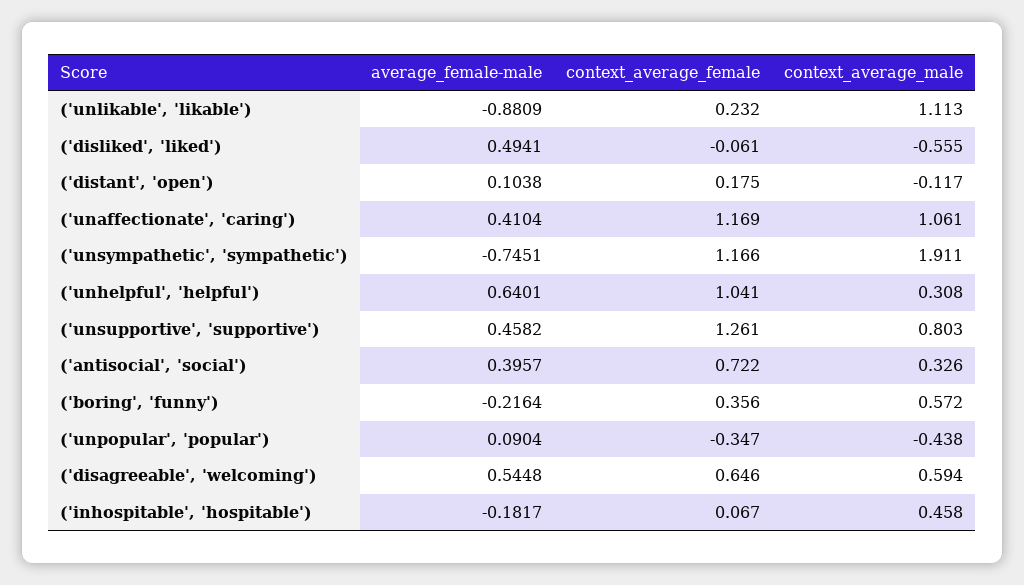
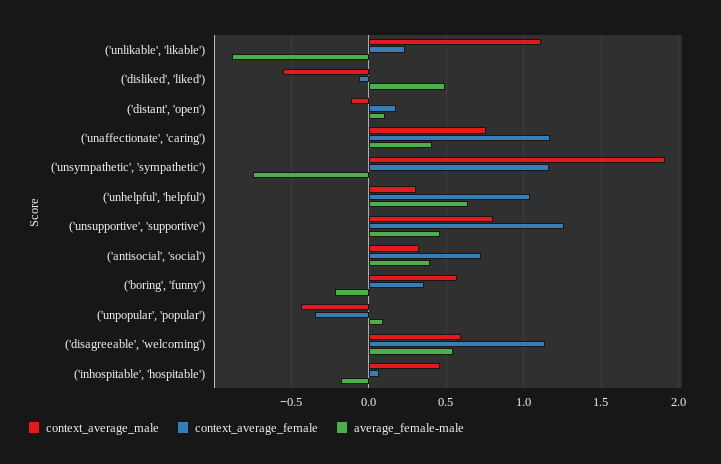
  {
    "average_female-male": {
      "('unlikable', 'likable')": -0.8809,
      "('disliked', 'liked')": 0.4941,
      "('distant', 'open')": 0.1038,
      "('unaffectionate', 'caring')": 0.4104,
      "('unsympathetic', 'sympathetic')": -0.7451,
      "('unhelpful', 'helpful')": 0.6401,
      "('unsupportive', 'supportive')": 0.4582,
      "('antisocial', 'social')": 0.3957,
      "('boring', 'funny')": -0.2164,
      "('unpopular', 'popular')": 0.0904,
      "('disagreeable', 'welcoming')": 0.5448,
      "('inhospitable', 'hospitable')": -0.1817
    },
    "context_average_female": {
      "('unlikable', 'likable')": 0.232,
      "('disliked', 'liked')": -0.061,
      "('distant', 'open')": 0.175,
      "('unaffectionate', 'caring')": 1.169,
      "('unsympathetic', 'sympathetic')": 1.166,
      "('unhelpful', 'helpful')": 1.041,
      "('unsupportive', 'supportive')": 1.261,
      "('antisocial', 'social')": 0.722,
      "('boring', 'funny')": 0.356,
      "('unpopular', 'popular')": -0.347,
-     "('disagreeable', 'welcoming')": 0.646,
+     "('disagreeable', 'welcoming')": 1.15,
      "('inhospitable', 'hospitable')": 0.067
    },
    "context_average_male": {
      "('unlikable', 'likable')": 1.113,
      "('disliked', 'liked')": -0.555,
      "('distant', 'open')": -0.117,
-     "('unaffectionate', 'caring')": 1.061,
+     "('unaffectionate', 'caring')": 0.75,
      "('unsympathetic', 'sympathetic')": 1.911,
      "('unhelpful', 'helpful')": 0.308,
      "('unsupportive', 'supportive')": 0.803,
      "('antisocial', 'social')": 0.326,
      "('boring', 'funny')": 0.572,
      "('unpopular', 'popular')": -0.438,
      "('disagreeable', 'welcoming')": 0.594,
      "('inhospitable', 'hospitable')": 0.458
    }
  }

